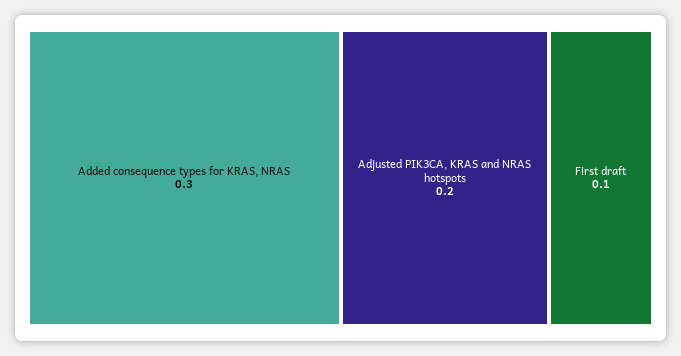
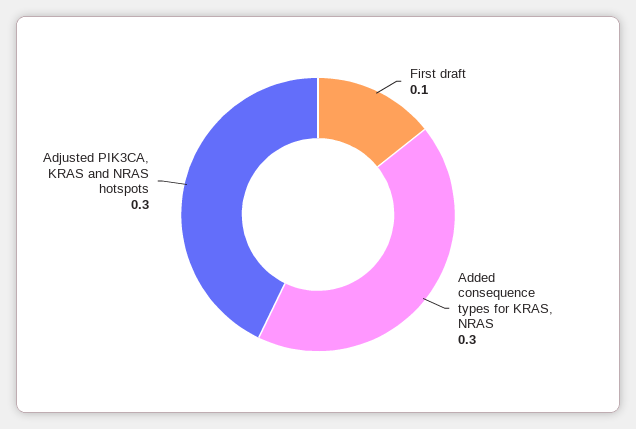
  {
    "Added consequence types for KRAS, NRAS": 0.3,
-   "Adjusted PIK3CA, KRAS and NRAS hotspots": 0.2,
+   "Adjusted PIK3CA, KRAS and NRAS hotspots": 0.3,
    "First draft": 0.1
  }

